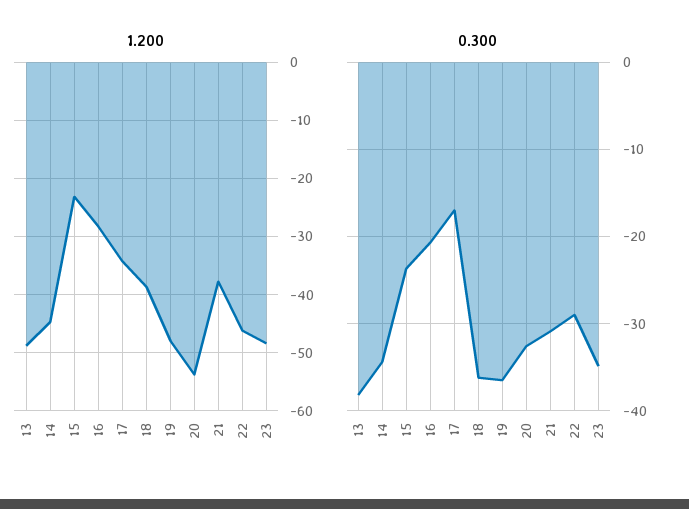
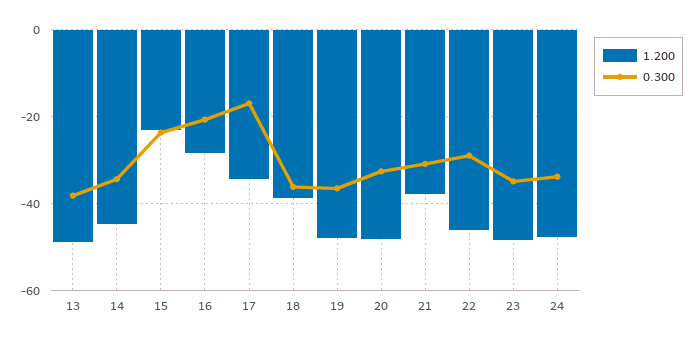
  {
    "1.200": {
      "13": -48,
      "14": -44,
      "15": -24,
      "16": -28,
      "17": -34,
      "18": -38,
      "19": -48,
-     "20": -54,
+     "20": -48,
      "21": -38,
      "22": -46,
-     "23": -48
+     "23": -48,
+     "24": -48
    },
    "0.300": {
      "13": -38,
      "14": -34,
      "15": -24,
      "16": -21,
      "17": -17,
      "18": -36,
      "19": -37,
      "20": -33,
      "21": -31,
      "22": -29,
-     "23": -35
+     "23": -35,
+     "24": -34
    }
  }

